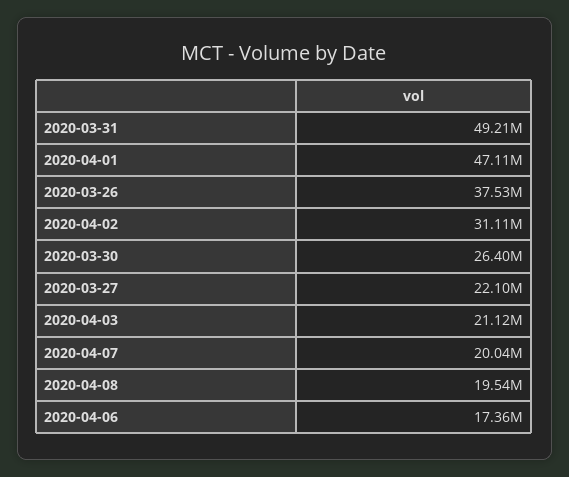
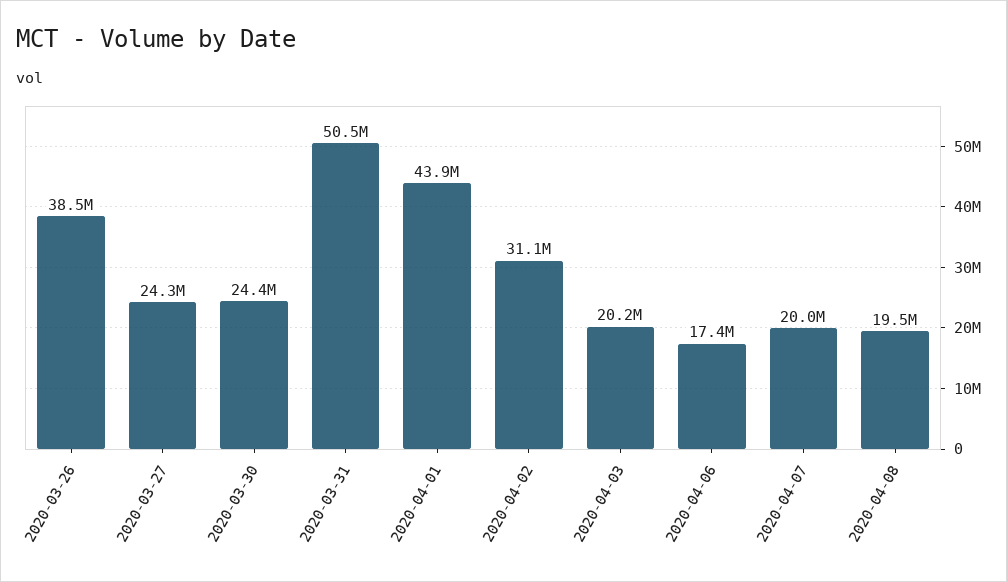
  {
-   "2020-03-31": 49210000,
+   "2020-03-31": 50500000,
-   "2020-04-01": 47110000,
+   "2020-04-01": 43900000,
-   "2020-03-26": 37530000,
+   "2020-03-26": 38500000,
    "2020-04-02": 31110000,
-   "2020-03-30": 26400000,
+   "2020-03-30": 24400000,
-   "2020-03-27": 22100000,
+   "2020-03-27": 24300000,
-   "2020-04-03": 21120000,
+   "2020-04-03": 20200000,
    "2020-04-07": 20040000,
    "2020-04-08": 19540000,
    "2020-04-06": 17360000
  }

